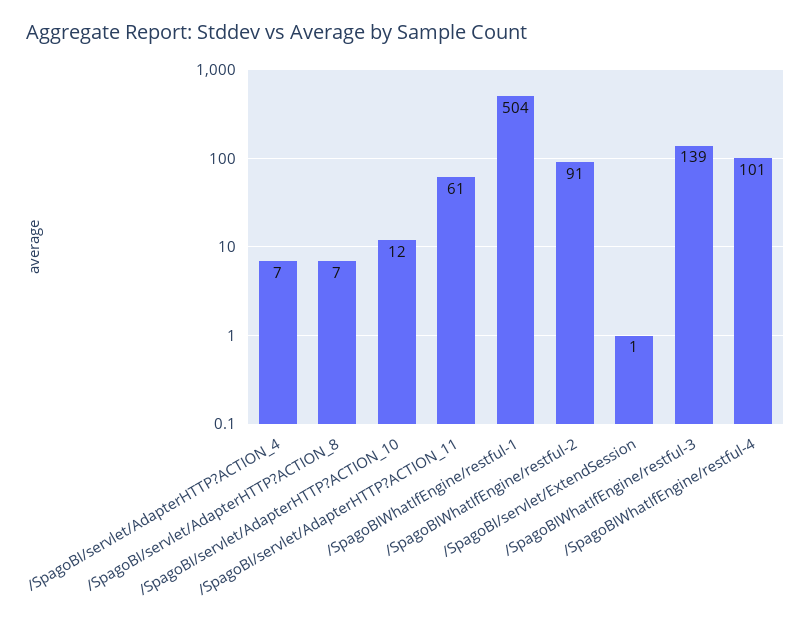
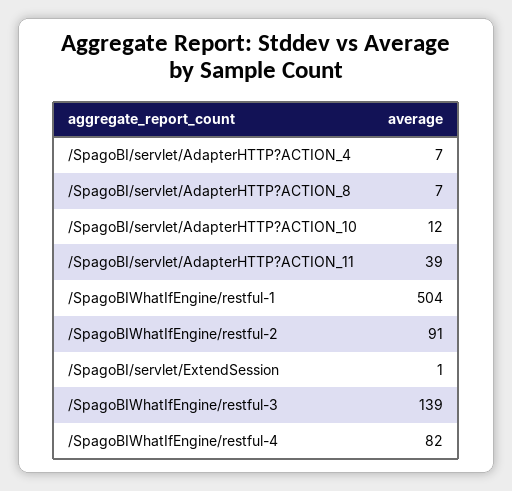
  {
    "/SpagoBI/servlet/AdapterHTTP?ACTION_4": 7,
    "/SpagoBI/servlet/AdapterHTTP?ACTION_8": 7,
    "/SpagoBI/servlet/AdapterHTTP?ACTION_10": 12,
-   "/SpagoBI/servlet/AdapterHTTP?ACTION_11": 61,
+   "/SpagoBI/servlet/AdapterHTTP?ACTION_11": 39,
    "/SpagoBIWhatIfEngine/restful-1": 504,
    "/SpagoBIWhatIfEngine/restful-2": 91,
    "/SpagoBI/servlet/ExtendSession": 1,
    "/SpagoBIWhatIfEngine/restful-3": 139,
-   "/SpagoBIWhatIfEngine/restful-4": 101
+   "/SpagoBIWhatIfEngine/restful-4": 82
  }

